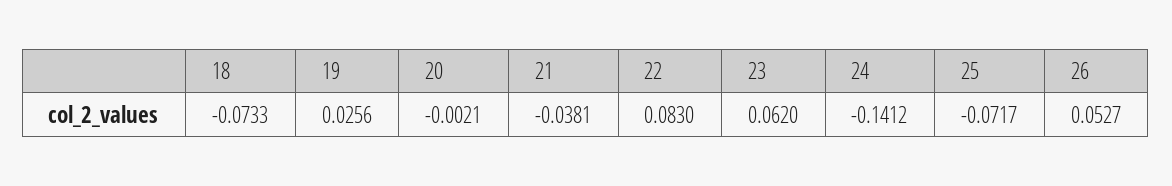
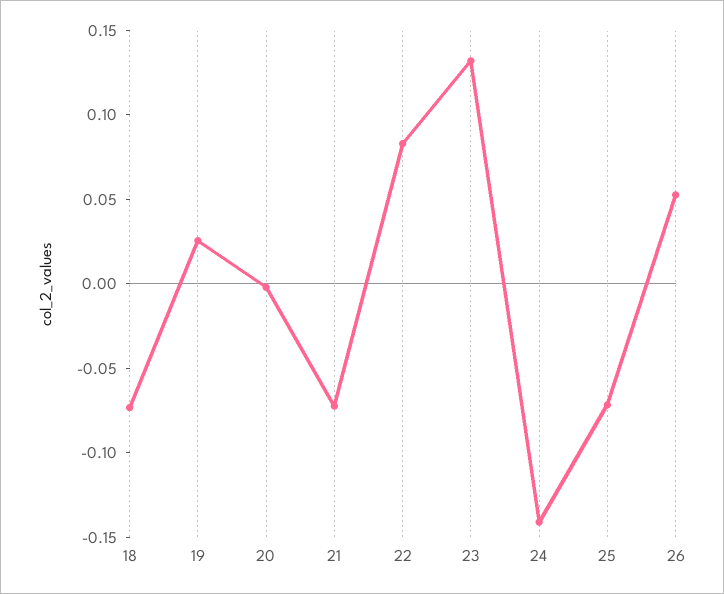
  {
    "18": -0.0733,
    "19": 0.0256,
    "20": -0.0021,
-   "21": -0.0381,
+   "21": -0.07,
    "22": 0.083,
-   "23": 0.062,
+   "23": 0.13,
    "24": -0.1412,
    "25": -0.0717,
    "26": 0.0527
  }

